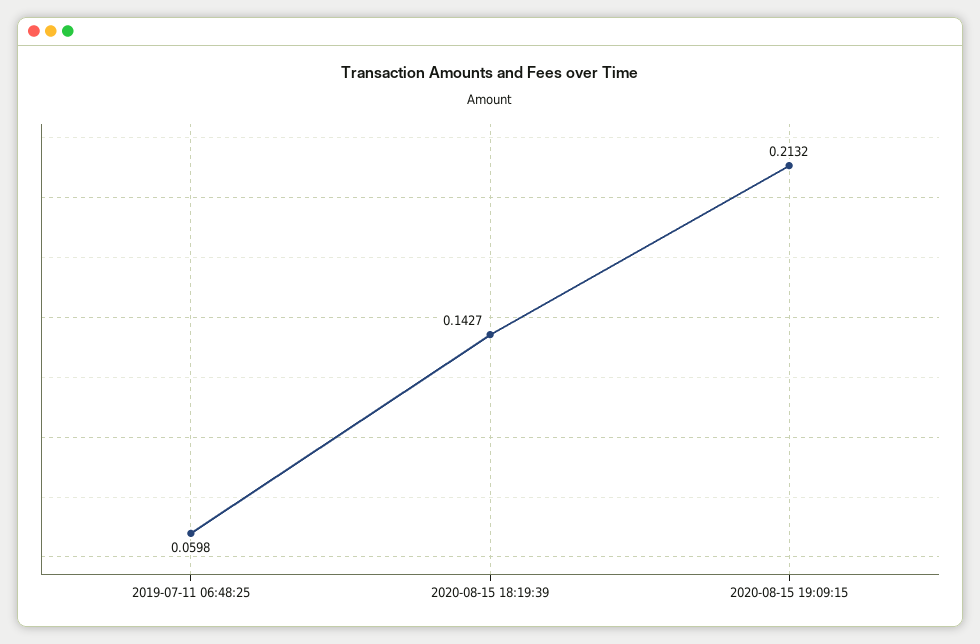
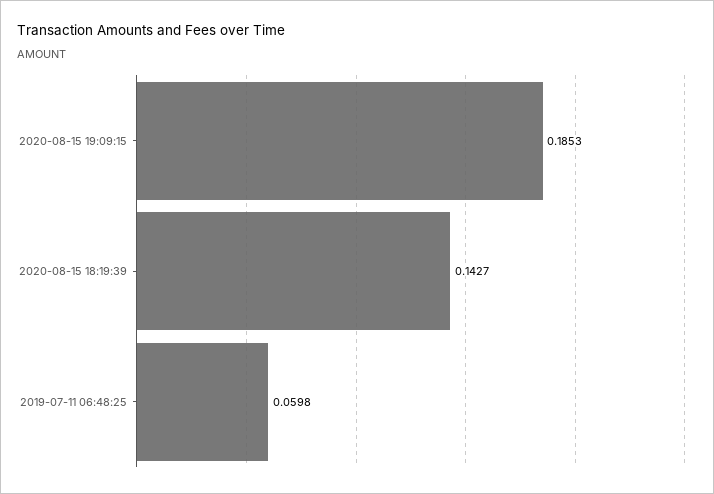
  {
    "2019-07-11 06:48:25": 0.0598,
    "2020-08-15 18:19:39": 0.1427,
-   "2020-08-15 19:09:15": 0.2132
+   "2020-08-15 19:09:15": 0.1853
  }

